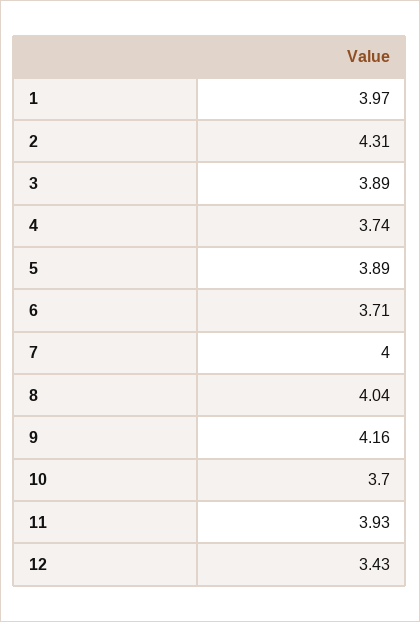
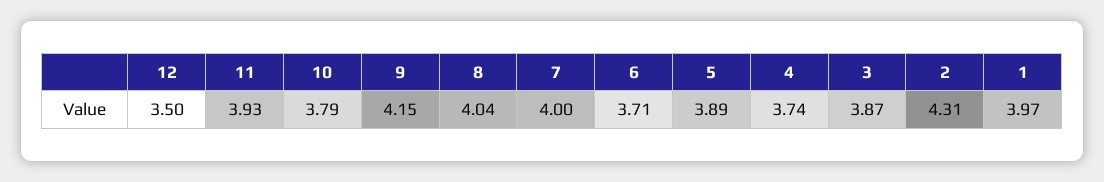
  {
    "1": 3.97,
    "2": 4.31,
-   "3": 3.89,
+   "3": 3.87,
    "4": 3.74,
    "5": 3.89,
    "6": 3.71,
    "7": 4,
    "8": 4.04,
-   "9": 4.16,
+   "9": 4.15,
-   "10": 3.7,
+   "10": 3.79,
    "11": 3.93,
-   "12": 3.43
+   "12": 3.5
  }

